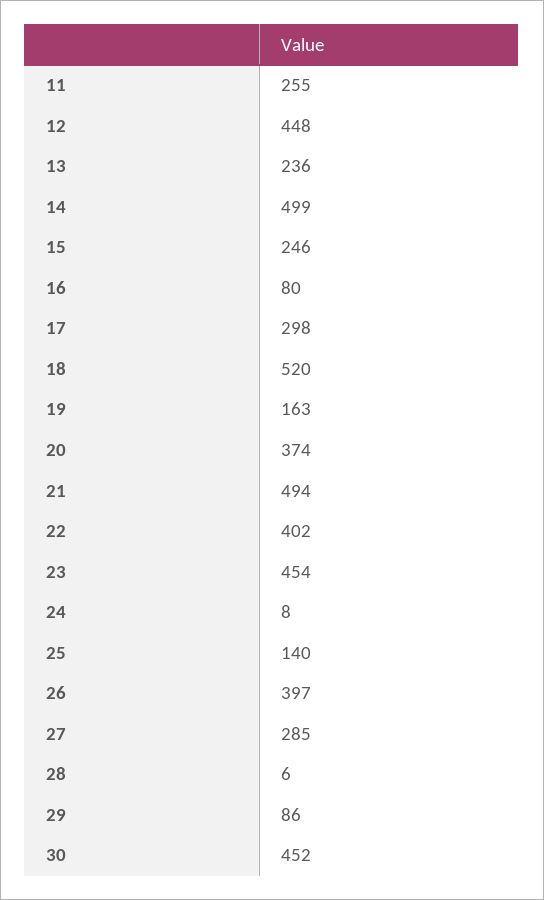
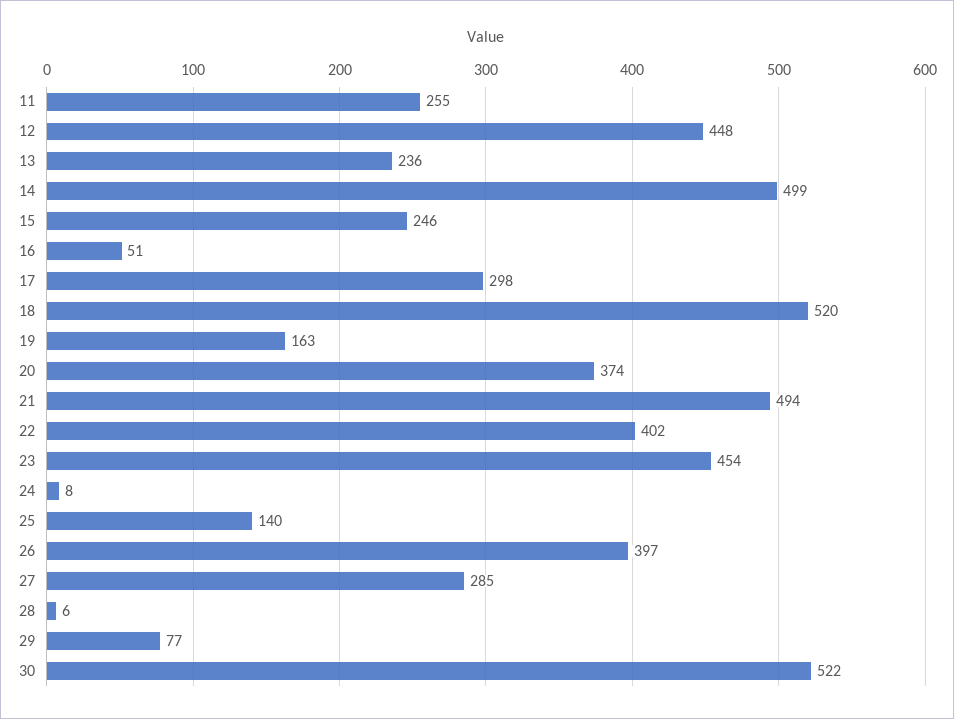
  {
    "11": 255,
    "12": 448,
    "13": 236,
    "14": 499,
    "15": 246,
-   "16": 80,
+   "16": 51,
    "17": 298,
    "18": 520,
    "19": 163,
    "20": 374,
    "21": 494,
    "22": 402,
    "23": 454,
    "24": 8,
    "25": 140,
    "26": 397,
    "27": 285,
    "28": 6,
-   "29": 86,
+   "29": 77,
-   "30": 452
+   "30": 522
  }

